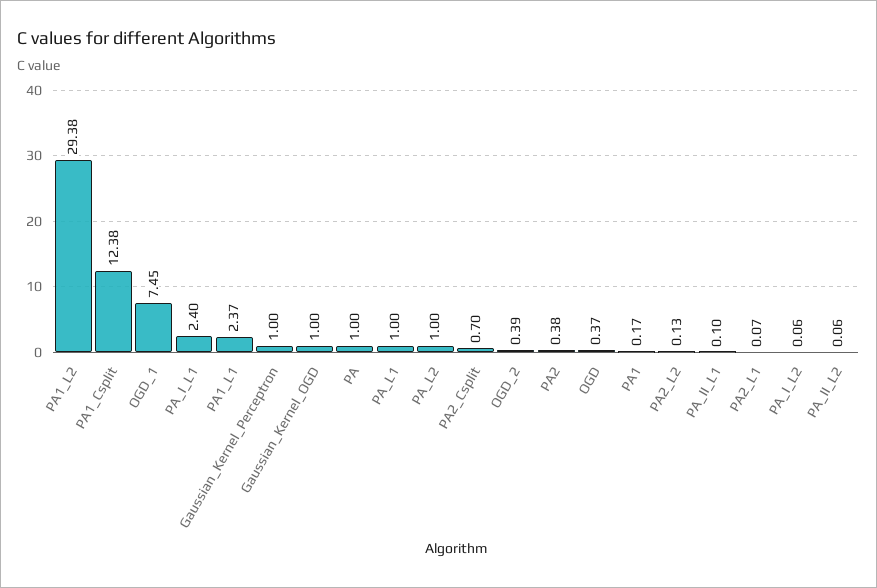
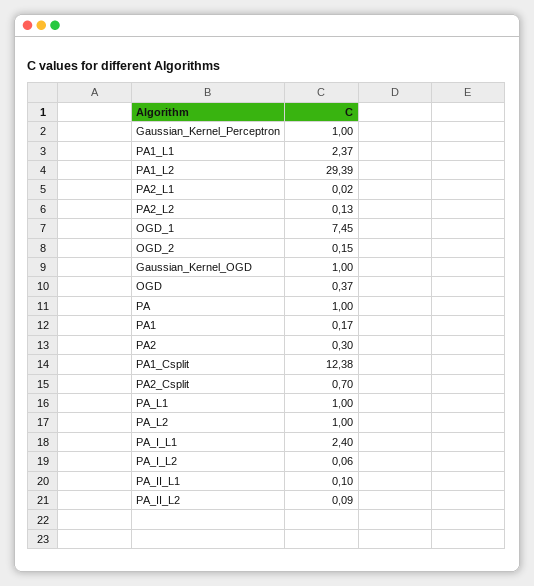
  {
-   "PA1_L2": 29.38,
+   "PA1_L2": 29.39,
    "PA1_Csplit": 12.38,
    "OGD_1": 7.45,
    "PA_I_L1": 2.4,
    "PA1_L1": 2.37,
    "Gaussian_Kernel_Perceptron": 1,
    "Gaussian_Kernel_OGD": 1,
    "PA": 1,
    "PA_L1": 1,
    "PA_L2": 1,
    "PA2_Csplit": 0.7,
-   "OGD_2": 0.39,
+   "OGD_2": 0.15,
-   "PA2": 0.38,
+   "PA2": 0.3,
    "OGD": 0.37,
    "PA1": 0.17,
    "PA2_L2": 0.13,
    "PA_II_L1": 0.1,
-   "PA2_L1": 0.07,
+   "PA2_L1": 0.02,
    "PA_I_L2": 0.06,
-   "PA_II_L2": 0.06
+   "PA_II_L2": 0.09
  }

